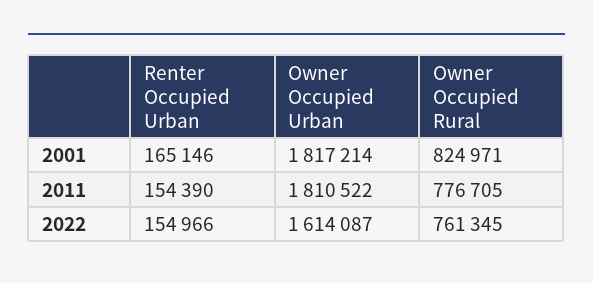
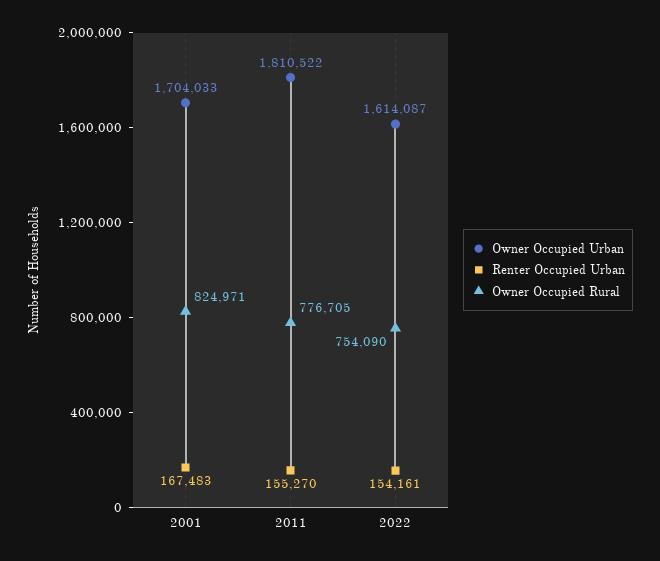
  {
    "Renter Occupied Urban": {
-     "2001": 165146,
+     "2001": 167483,
-     "2011": 154390,
+     "2011": 155270,
-     "2022": 154966
+     "2022": 154161
    },
    "Owner Occupied Urban": {
-     "2001": 1817214,
+     "2001": 1704033,
      "2011": 1810522,
      "2022": 1614087
    },
    "Owner Occupied Rural": {
      "2001": 824971,
      "2011": 776705,
-     "2022": 761345
+     "2022": 754090
    }
  }

